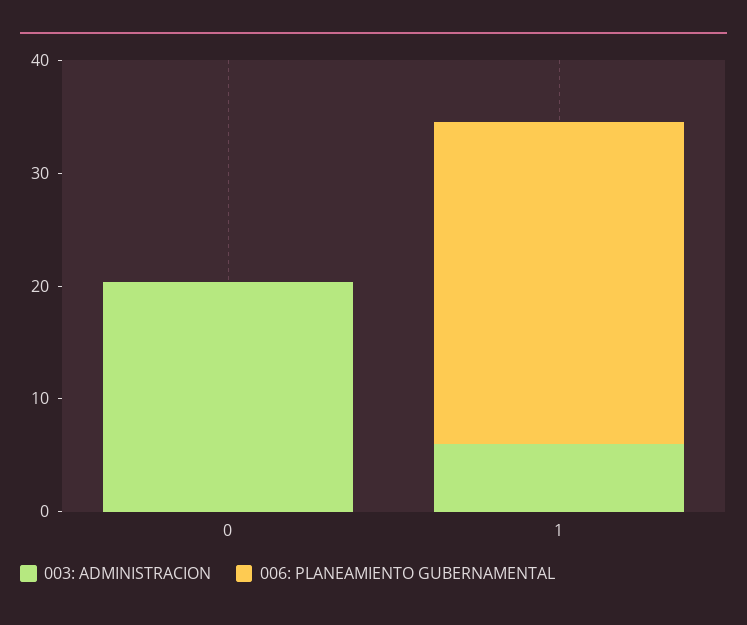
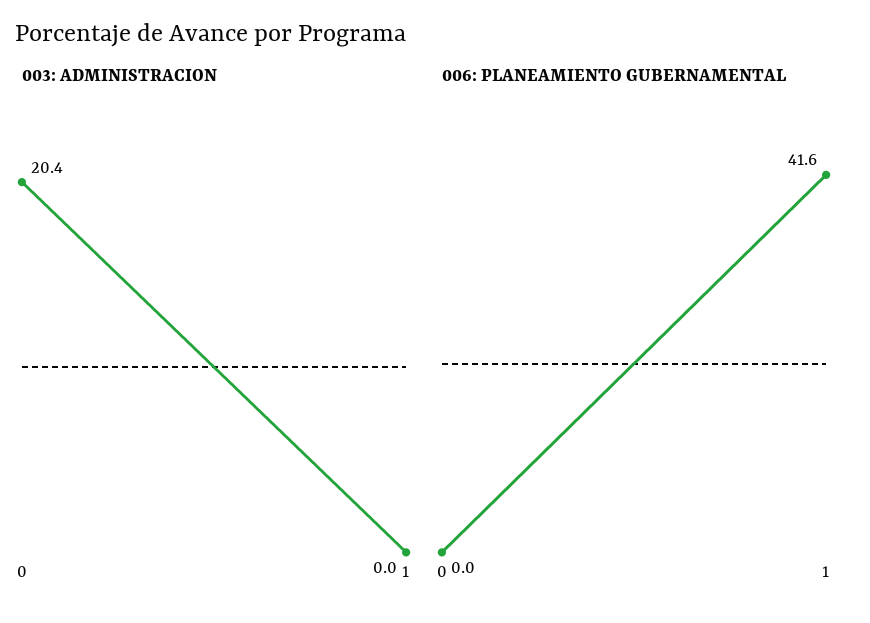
  {
    "003: ADMINISTRACION": {
      "0": 20.4,
-     "1": 6
+     "1": 0
    },
    "006: PLANEAMIENTO GUBERNAMENTAL": {
      "0": 0,
-     "1": 28
+     "1": 41.6
    }
  }

